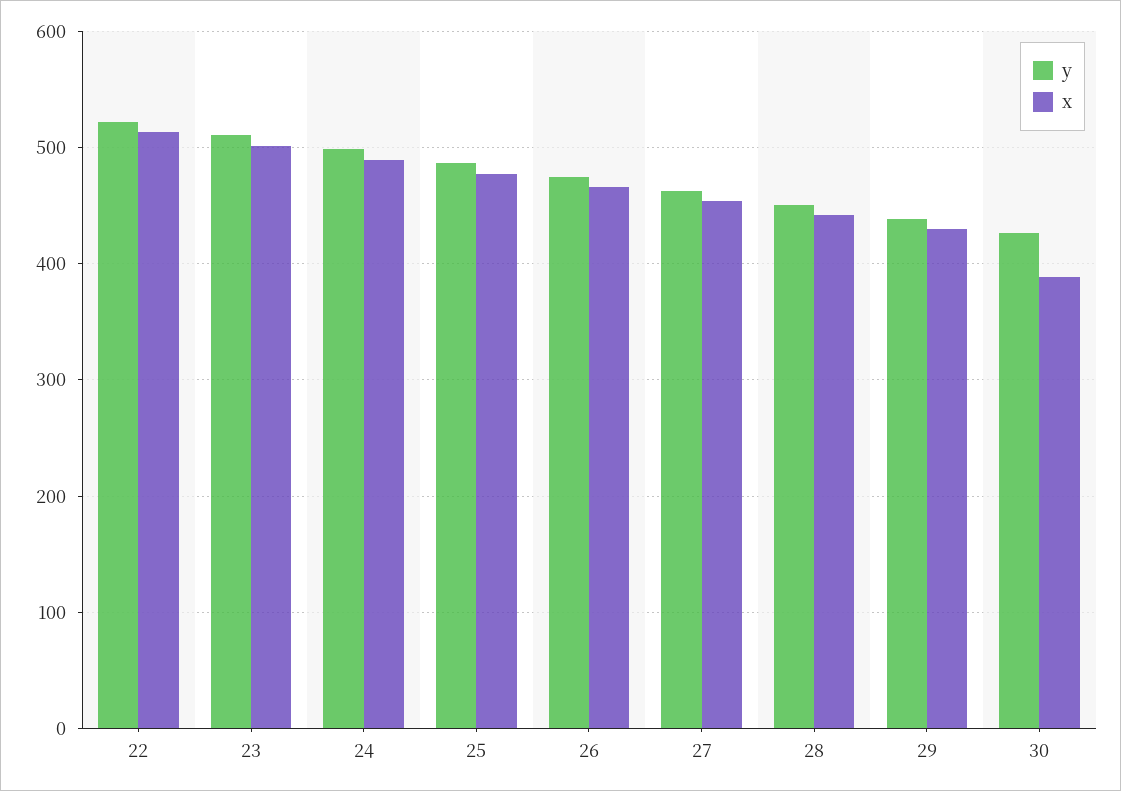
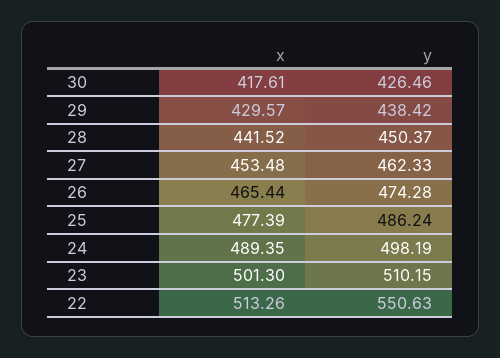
  {
    "y": {
-     "22": 520,
+     "22": 550.63,
      "23": 510.15,
      "24": 498.19,
      "25": 486.24,
      "26": 474.28,
      "27": 462.33,
      "28": 450.37,
      "29": 438.42,
      "30": 426.46
    },
    "x": {
      "22": 513.26,
      "23": 501.3,
      "24": 489.35,
      "25": 477.39,
      "26": 465.44,
      "27": 453.48,
      "28": 441.52,
      "29": 429.57,
-     "30": 390
+     "30": 417.61
    }
  }

